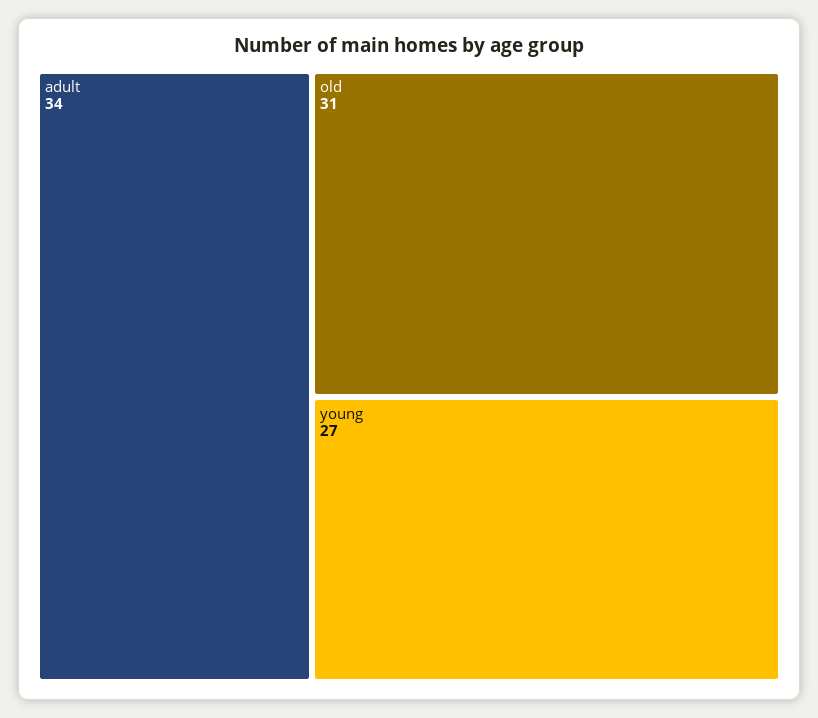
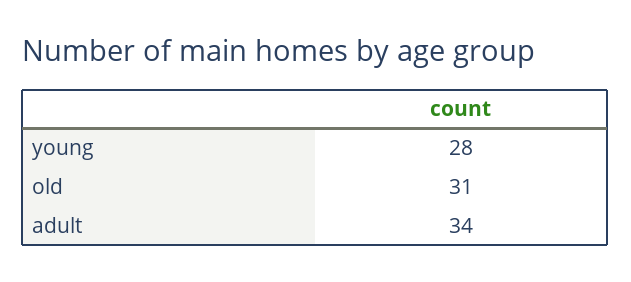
  {
    "adult": 34,
    "old": 31,
-   "young": 27
+   "young": 28
  }

